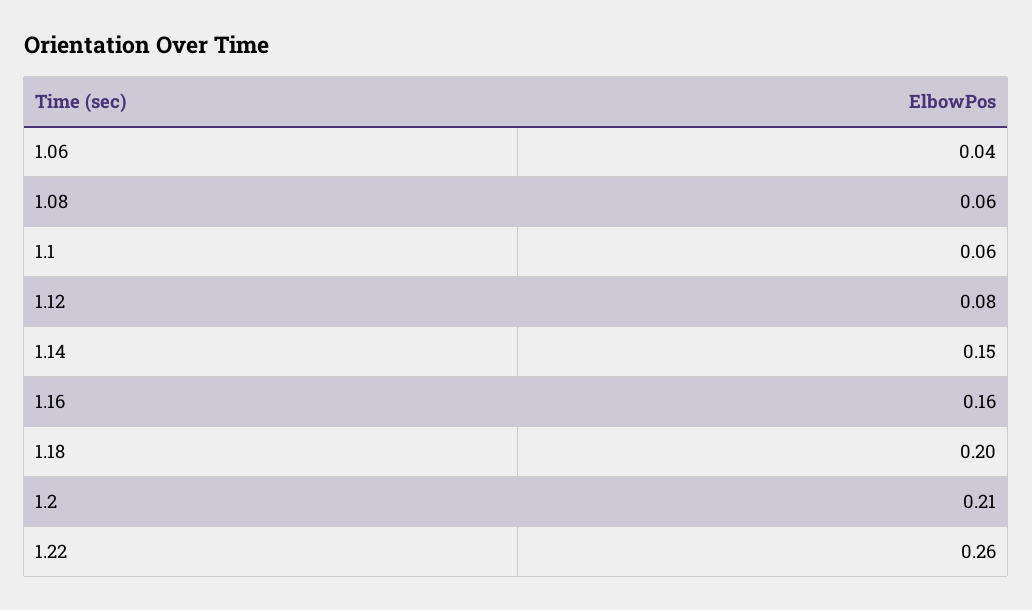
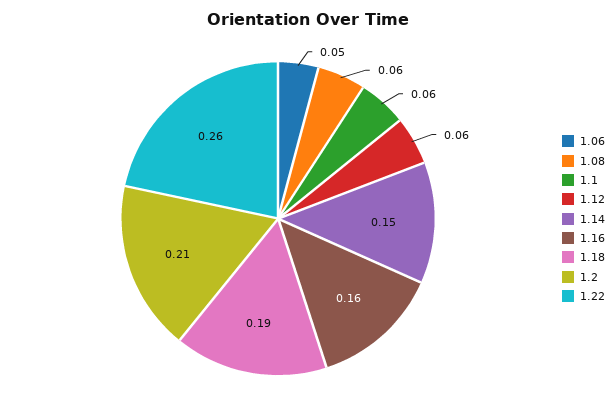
  {
-   "1.06": 0.04,
+   "1.06": 0.05,
    "1.08": 0.06,
    "1.1": 0.06,
-   "1.12": 0.08,
+   "1.12": 0.06,
    "1.14": 0.15,
    "1.16": 0.16,
-   "1.18": 0.2,
+   "1.18": 0.19,
    "1.2": 0.21,
    "1.22": 0.26
  }

